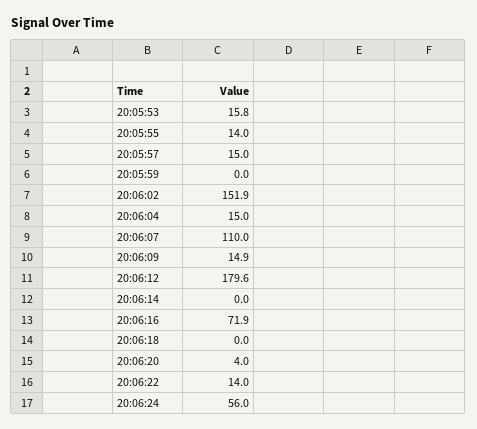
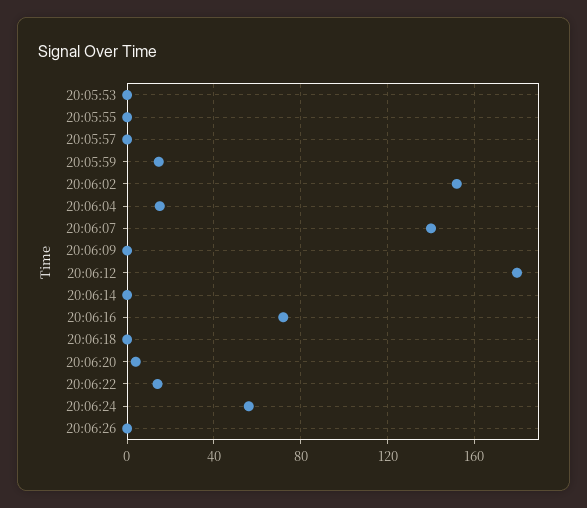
  {
-   "20:05:53": 15.8,
+   "20:05:53": 0,
-   "20:05:55": 14,
+   "20:05:55": 0,
-   "20:05:57": 15,
+   "20:05:57": 0,
-   "20:05:59": 0,
+   "20:05:59": 15,
    "20:06:02": 151.9,
    "20:06:04": 15,
-   "20:06:07": 110,
+   "20:06:07": 140,
-   "20:06:09": 14.9,
+   "20:06:09": 0,
    "20:06:12": 179.6,
    "20:06:14": 0,
    "20:06:16": 71.9,
    "20:06:18": 0,
    "20:06:20": 4,
    "20:06:22": 14,
-   "20:06:24": 56
+   "20:06:24": 56,
+   "20:06:26": 0
  }

